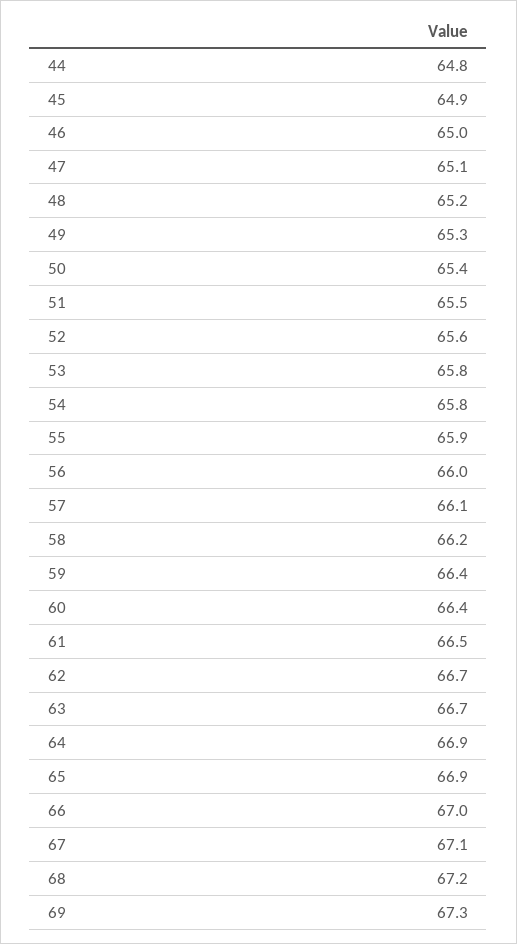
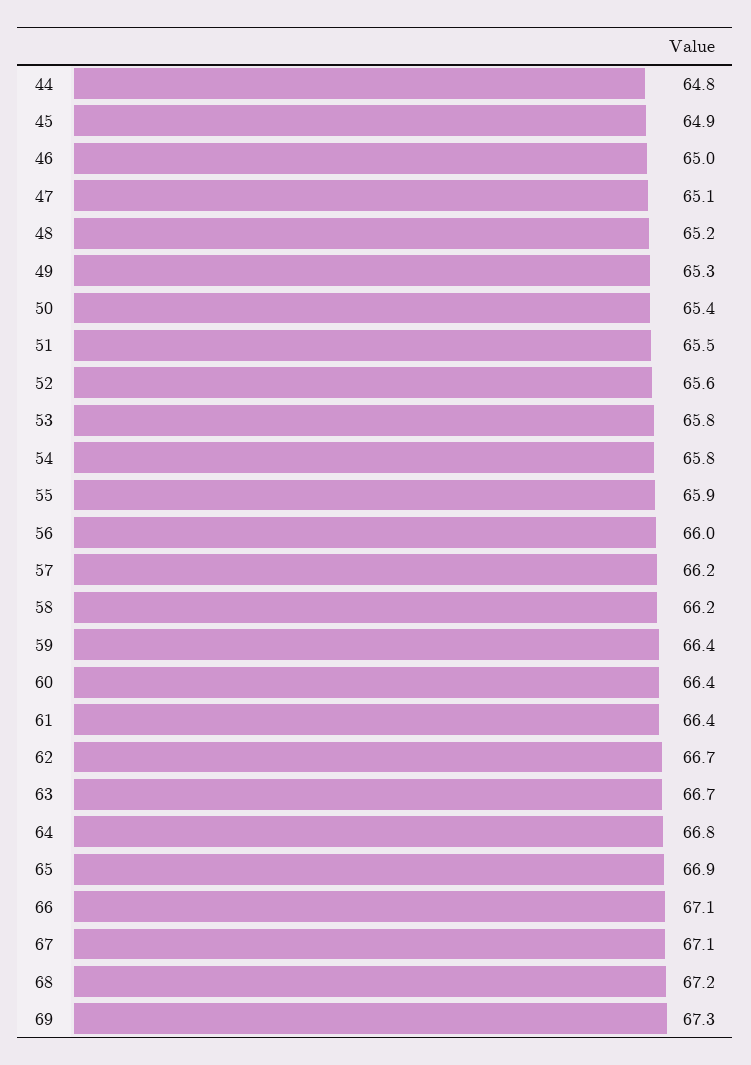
  {
    "44": 64.8,
    "45": 64.9,
    "46": 65,
    "47": 65.1,
    "48": 65.2,
    "49": 65.3,
    "50": 65.4,
    "51": 65.5,
    "52": 65.6,
    "53": 65.8,
    "54": 65.8,
    "55": 65.9,
    "56": 66,
-   "57": 66.1,
+   "57": 66.2,
    "58": 66.2,
    "59": 66.4,
    "60": 66.4,
-   "61": 66.5,
+   "61": 66.4,
    "62": 66.7,
    "63": 66.7,
-   "64": 66.9,
+   "64": 66.8,
    "65": 66.9,
-   "66": 67,
+   "66": 67.1,
    "67": 67.1,
    "68": 67.2,
    "69": 67.3
  }

